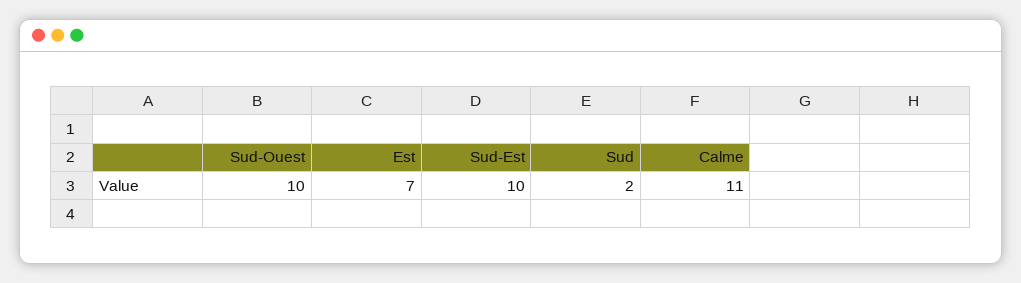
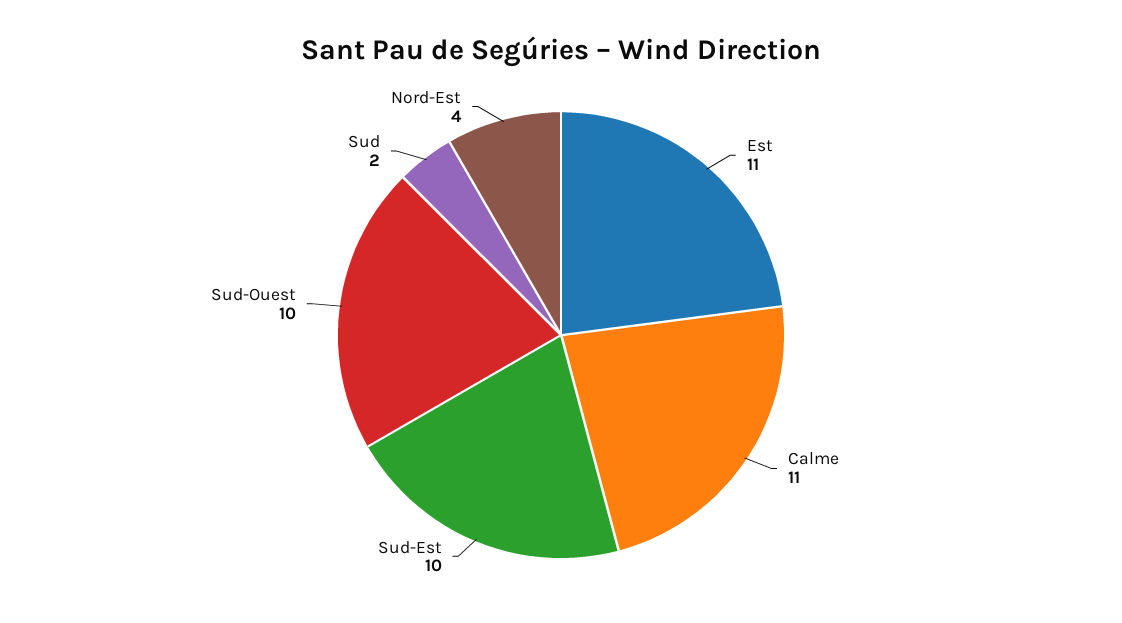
  {
    "Sud-Ouest": 10,
-   "Est": 7,
+   "Est": 11,
    "Sud-Est": 10,
    "Sud": 2,
-   "Calme": 11
+   "Calme": 11,
+   "Nord-Est": 4
  }

